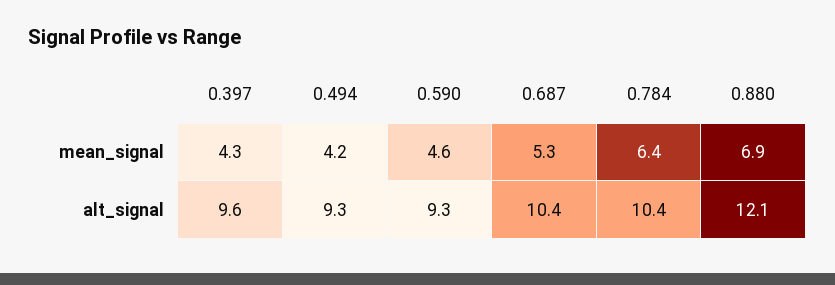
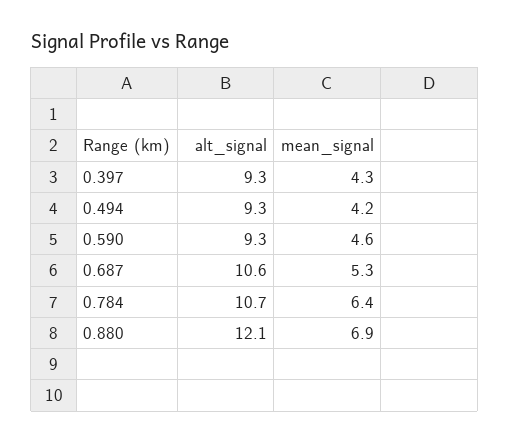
  {
    "0.397": {
      "mean_signal": 4.3,
-     "alt_signal": 9.6
+     "alt_signal": 9.3
    },
    "0.494": {
      "mean_signal": 4.2,
      "alt_signal": 9.3
    },
    "0.590": {
      "mean_signal": 4.6,
      "alt_signal": 9.3
    },
    "0.687": {
      "mean_signal": 5.3,
-     "alt_signal": 10.4
+     "alt_signal": 10.6
    },
    "0.784": {
      "mean_signal": 6.4,
-     "alt_signal": 10.4
+     "alt_signal": 10.7
    },
    "0.880": {
      "mean_signal": 6.9,
      "alt_signal": 12.1
    }
  }

